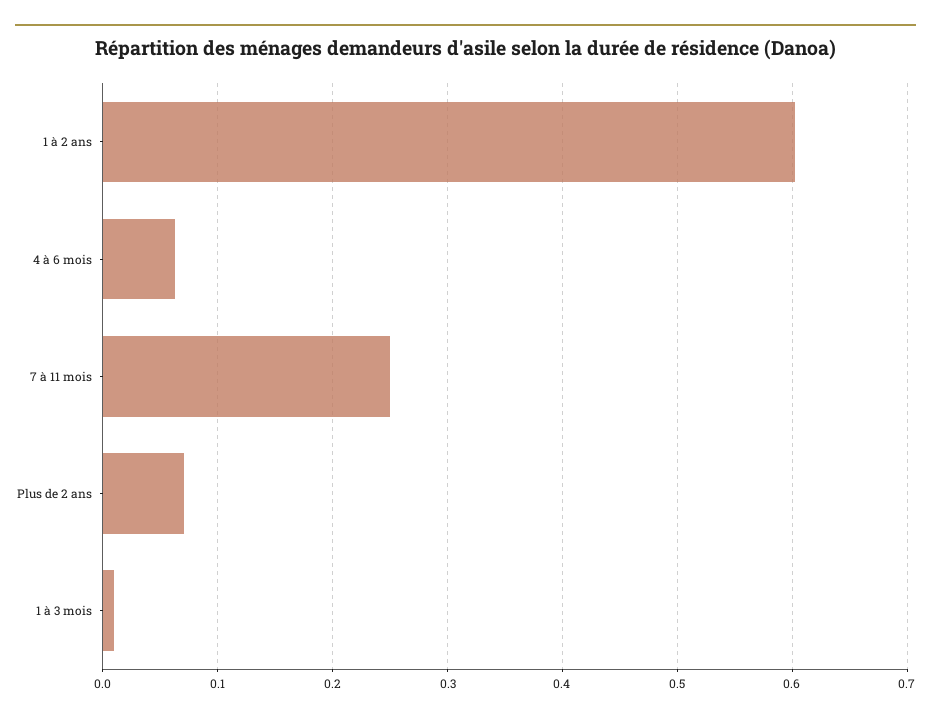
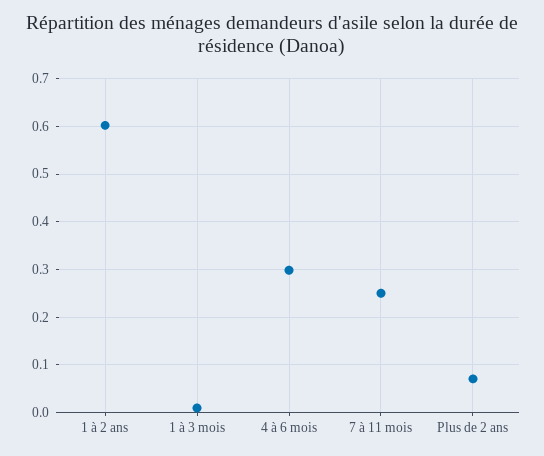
  {
    "1 à 2 ans": 0.6,
-   "4 à 6 mois": 0.06,
+   "4 à 6 mois": 0.3,
    "7 à 11 mois": 0.25,
    "Plus de 2 ans": 0.07,
    "1 à 3 mois": 0.01
  }

